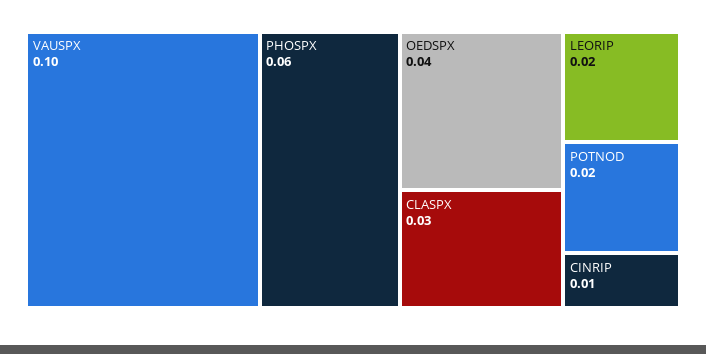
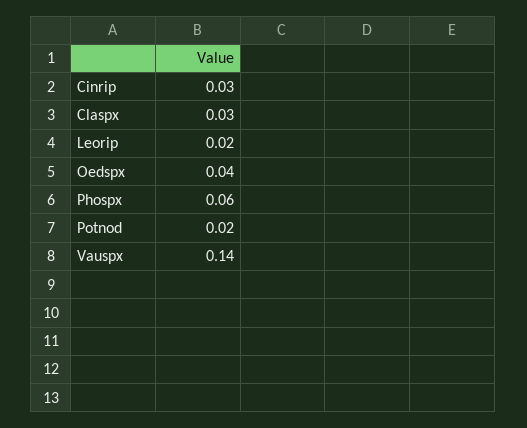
  {
-   "VAUSPX": 0.1,
+   "VAUSPX": 0.14,
    "PHOSPX": 0.06,
    "OEDSPX": 0.04,
    "CLASPX": 0.03,
    "LEORIP": 0.02,
    "POTNOD": 0.02,
-   "CINRIP": 0.01
+   "CINRIP": 0.03
  }

